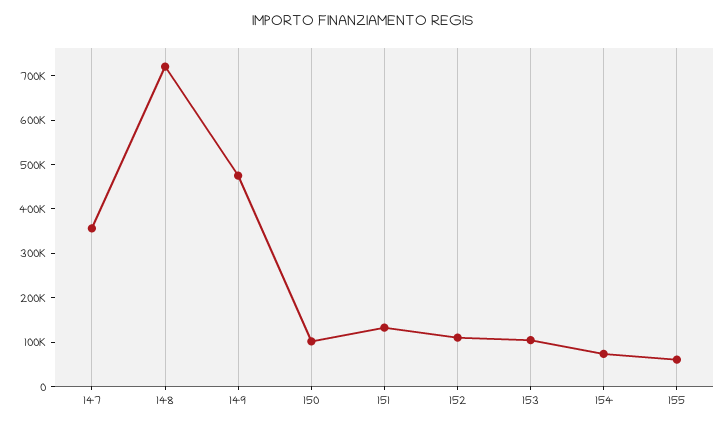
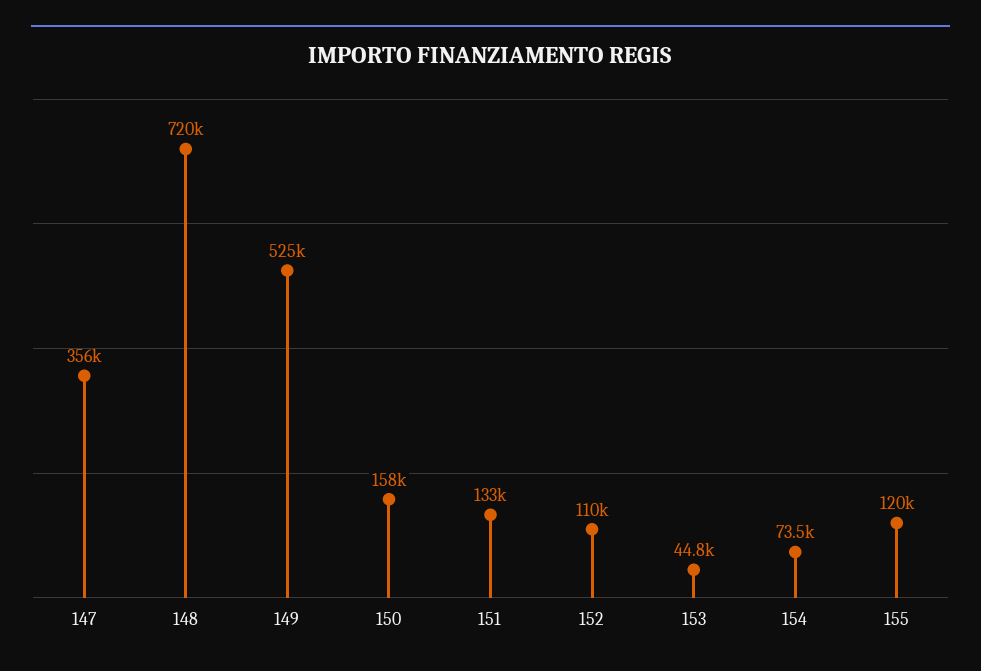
  {
    "147": 356000,
    "148": 720000,
-   "149": 480000,
+   "149": 525000,
-   "150": 100000,
+   "150": 158000,
    "151": 133000,
    "152": 110000,
-   "153": 100000,
+   "153": 44800,
    "154": 73500,
-   "155": 60000
+   "155": 120000
  }

